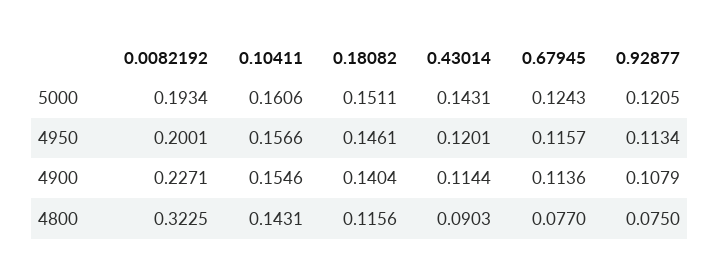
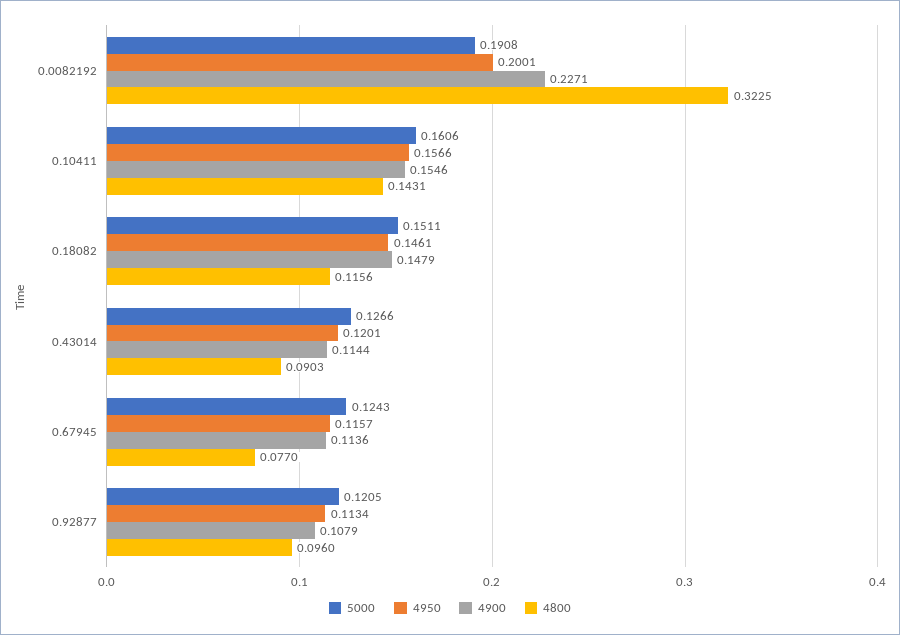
  {
    "5000": {
-     "0.0082192": 0.1934,
+     "0.0082192": 0.1908,
      "0.10411": 0.1606,
      "0.18082": 0.1511,
-     "0.43014": 0.1431,
+     "0.43014": 0.1266,
      "0.67945": 0.1243,
      "0.92877": 0.1205
    },
    "4950": {
      "0.0082192": 0.2001,
      "0.10411": 0.1566,
      "0.18082": 0.1461,
      "0.43014": 0.1201,
      "0.67945": 0.1157,
      "0.92877": 0.1134
    },
    "4900": {
      "0.0082192": 0.2271,
      "0.10411": 0.1546,
-     "0.18082": 0.1404,
+     "0.18082": 0.1479,
      "0.43014": 0.1144,
      "0.67945": 0.1136,
      "0.92877": 0.1079
    },
    "4800": {
      "0.0082192": 0.3225,
      "0.10411": 0.1431,
      "0.18082": 0.1156,
      "0.43014": 0.0903,
      "0.67945": 0.077,
-     "0.92877": 0.075
+     "0.92877": 0.096
    }
  }

